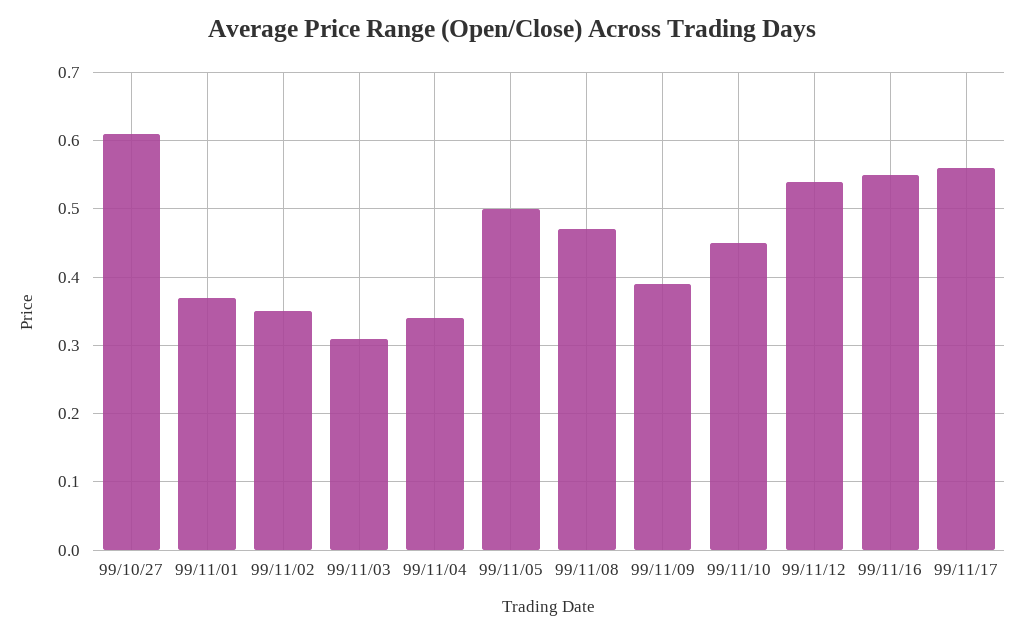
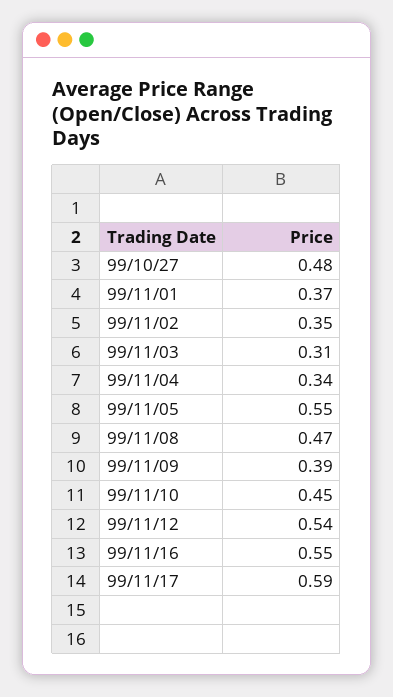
  {
-   "99/10/27": 0.61,
+   "99/10/27": 0.48,
    "99/11/01": 0.37,
    "99/11/02": 0.35,
    "99/11/03": 0.31,
    "99/11/04": 0.34,
-   "99/11/05": 0.5,
+   "99/11/05": 0.55,
    "99/11/08": 0.47,
    "99/11/09": 0.39,
    "99/11/10": 0.45,
    "99/11/12": 0.54,
    "99/11/16": 0.55,
-   "99/11/17": 0.56
+   "99/11/17": 0.59
  }

